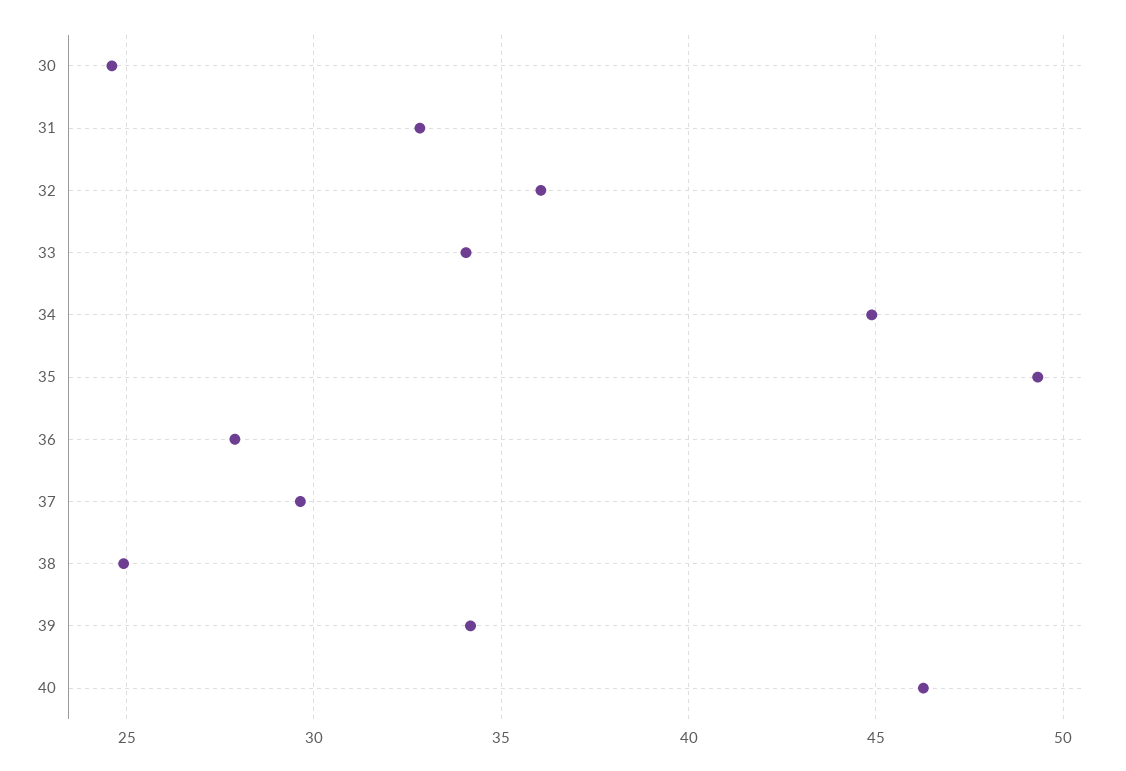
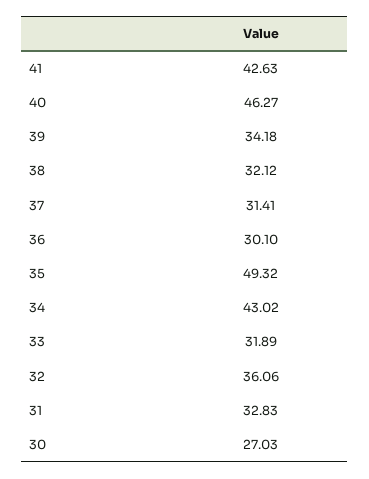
  {
-   "30": 24.5,
+   "30": 27.03,
    "31": 32.83,
    "32": 36.06,
-   "33": 34,
+   "33": 31.89,
-   "34": 45,
+   "34": 43.02,
    "35": 49.32,
-   "36": 28,
+   "36": 30.1,
-   "37": 29.5,
+   "37": 31.41,
-   "38": 25,
+   "38": 32.12,
    "39": 34.18,
-   "40": 46.27
+   "40": 46.27,
+   "41": 42.63
  }

